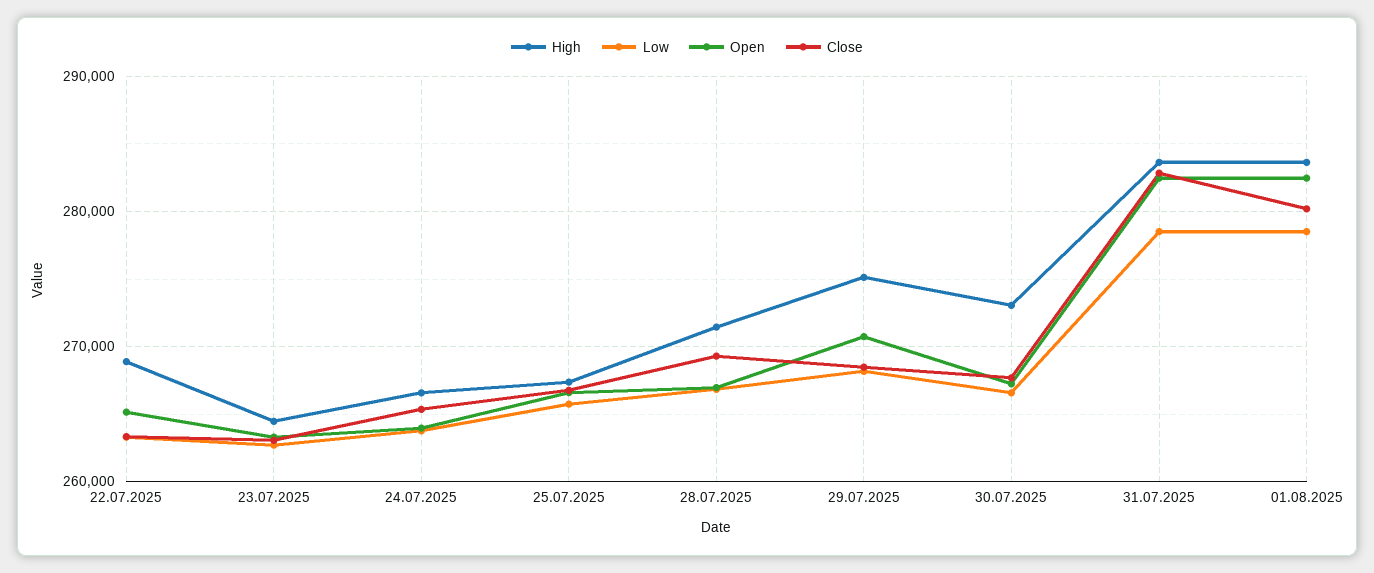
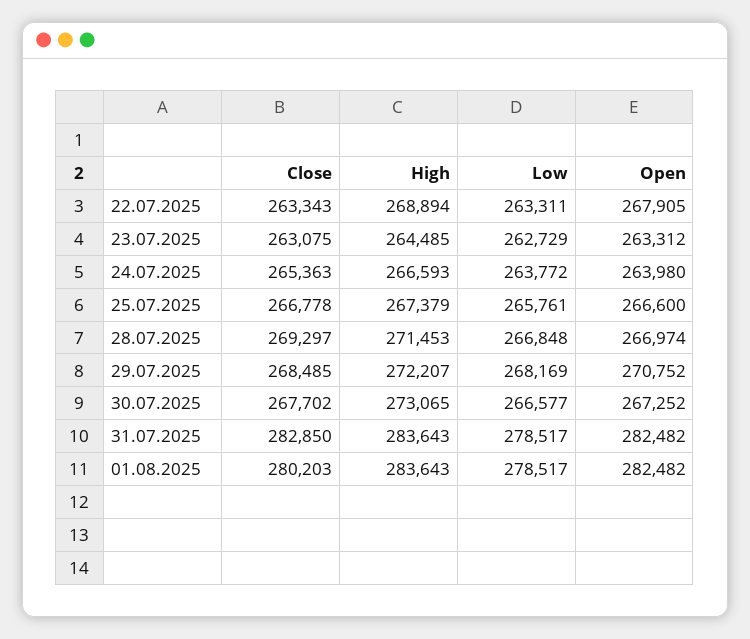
  {
    "High": {
      "22.07.2025": 268894,
      "23.07.2025": 264485,
      "24.07.2025": 266593,
      "25.07.2025": 267379,
      "28.07.2025": 271453,
-     "29.07.2025": 275000,
+     "29.07.2025": 272207,
      "30.07.2025": 273065,
      "31.07.2025": 283643,
      "01.08.2025": 283643
    },
    "Low": {
      "22.07.2025": 263311,
      "23.07.2025": 262729,
      "24.07.2025": 263772,
      "25.07.2025": 265761,
      "28.07.2025": 266848,
      "29.07.2025": 268169,
      "30.07.2025": 266577,
      "31.07.2025": 278517,
      "01.08.2025": 278517
    },
    "Open": {
-     "22.07.2025": 265000,
+     "22.07.2025": 267905,
      "23.07.2025": 263312,
      "24.07.2025": 263980,
      "25.07.2025": 266600,
      "28.07.2025": 266974,
      "29.07.2025": 270752,
      "30.07.2025": 267252,
      "31.07.2025": 282482,
      "01.08.2025": 282482
    },
    "Close": {
      "22.07.2025": 263343,
      "23.07.2025": 263075,
      "24.07.2025": 265363,
      "25.07.2025": 266778,
      "28.07.2025": 269297,
      "29.07.2025": 268485,
      "30.07.2025": 267702,
      "31.07.2025": 282850,
      "01.08.2025": 280203
    }
  }

